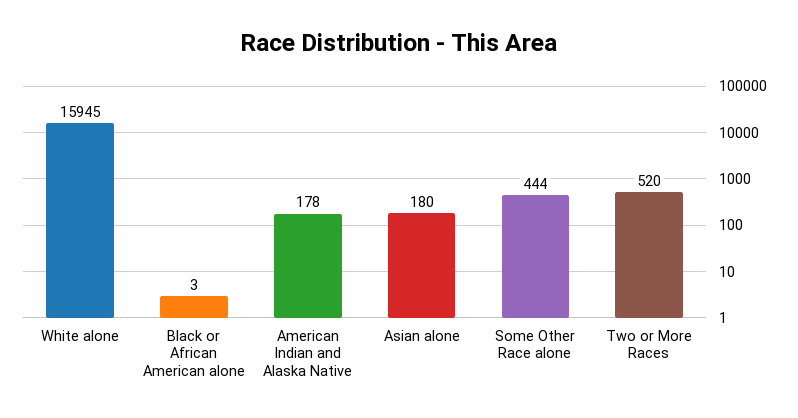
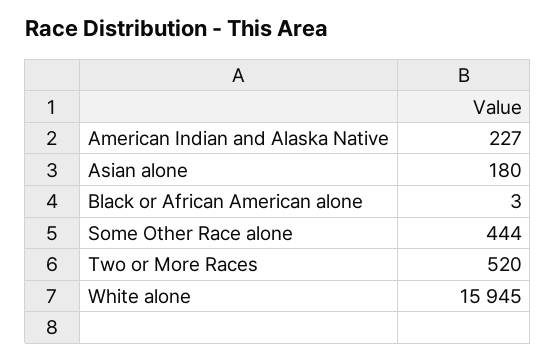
  {
    "White alone": 15945,
    "Black or African American alone": 3,
-   "American Indian and Alaska Native": 178,
+   "American Indian and Alaska Native": 227,
    "Asian alone": 180,
    "Some Other Race alone": 444,
    "Two or More Races": 520
  }

